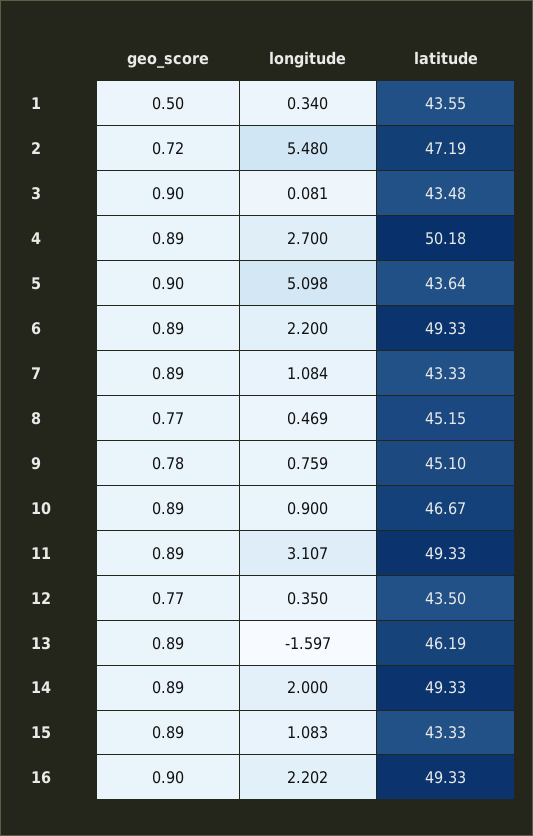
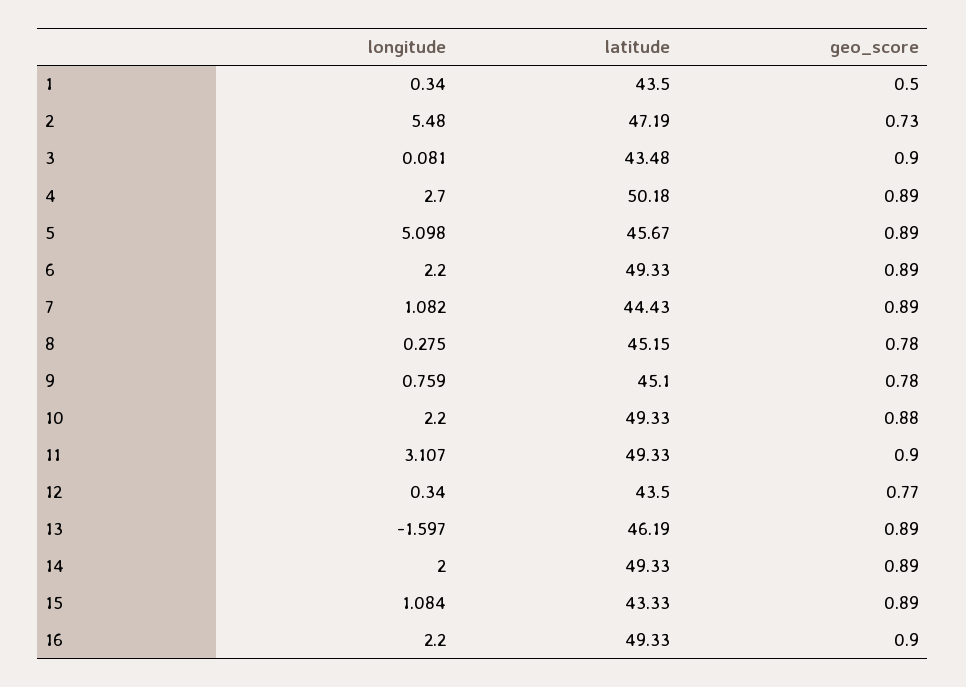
  {
    "geo_score": {
      "1": 0.5,
-     "2": 0.72,
+     "2": 0.73,
      "3": 0.9,
      "4": 0.89,
-     "5": 0.9,
+     "5": 0.89,
      "6": 0.89,
      "7": 0.89,
-     "8": 0.77,
+     "8": 0.78,
      "9": 0.78,
-     "10": 0.89,
+     "10": 0.88,
-     "11": 0.89,
+     "11": 0.9,
      "12": 0.77,
      "13": 0.89,
      "14": 0.89,
      "15": 0.89,
      "16": 0.9
    },
    "longitude": {
      "1": 0.34,
      "2": 5.48,
      "3": 0.081,
      "4": 2.7,
      "5": 5.098,
      "6": 2.2,
-     "7": 1.084,
+     "7": 1.082,
-     "8": 0.469,
+     "8": 0.275,
      "9": 0.759,
-     "10": 0.9,
+     "10": 2.2,
      "11": 3.107,
-     "12": 0.35,
+     "12": 0.34,
      "13": -1.597,
      "14": 2,
-     "15": 1.083,
+     "15": 1.084,
-     "16": 2.202
+     "16": 2.2
    },
    "latitude": {
-     "1": 43.55,
+     "1": 43.5,
      "2": 47.19,
      "3": 43.48,
      "4": 50.18,
-     "5": 43.64,
+     "5": 45.67,
      "6": 49.33,
-     "7": 43.33,
+     "7": 44.43,
      "8": 45.15,
      "9": 45.1,
-     "10": 46.67,
+     "10": 49.33,
      "11": 49.33,
      "12": 43.5,
      "13": 46.19,
      "14": 49.33,
      "15": 43.33,
      "16": 49.33
    }
  }

